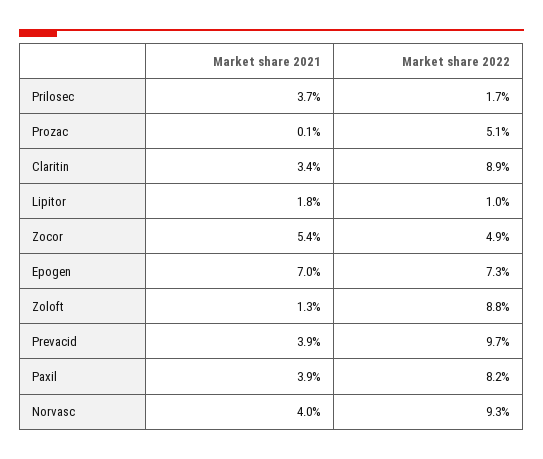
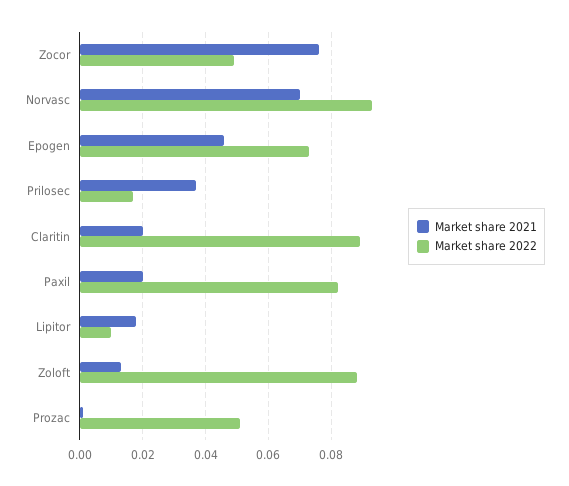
  {
    "Market share 2021": {
      "Prilosec": 0.037,
      "Prozac": 0.001,
-     "Claritin": 0.034,
+     "Claritin": 0.02,
      "Lipitor": 0.018,
-     "Zocor": 0.054,
+     "Zocor": 0.075,
-     "Epogen": 0.07,
+     "Epogen": 0.045,
      "Zoloft": 0.013,
-     "Prevacid": 0.039,
-     "Paxil": 0.039,
+     "Paxil": 0.02,
-     "Norvasc": 0.04
+     "Norvasc": 0.07
    },
    "Market share 2022": {
      "Prilosec": 0.017,
      "Prozac": 0.051,
      "Claritin": 0.089,
      "Lipitor": 0.01,
      "Zocor": 0.049,
      "Epogen": 0.073,
      "Zoloft": 0.088,
-     "Prevacid": 0.097,
      "Paxil": 0.082,
      "Norvasc": 0.093
    }
  }

